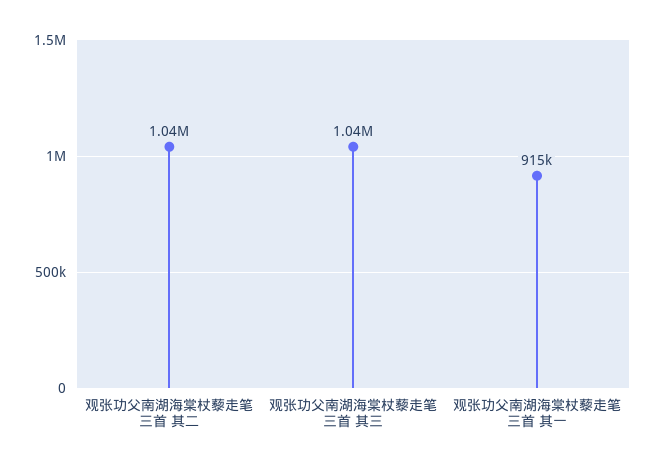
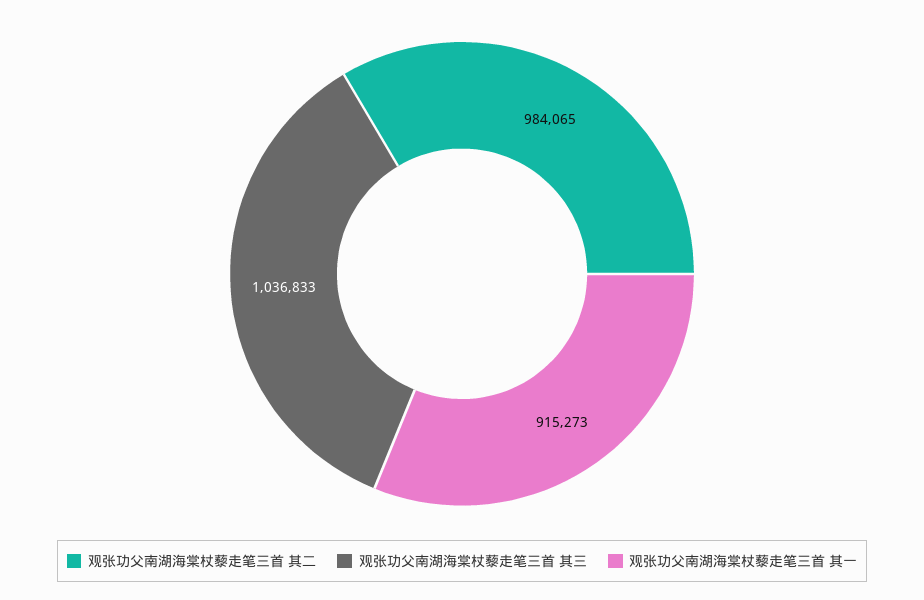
  {
-   "观张功父南湖海棠杖藜走笔三首 其二": 1040000,
+   "观张功父南湖海棠杖藜走笔三首 其二": 984065,
    "观张功父南湖海棠杖藜走笔三首 其三": 1036833,
    "观张功父南湖海棠杖藜走笔三首 其一": 915273
  }

